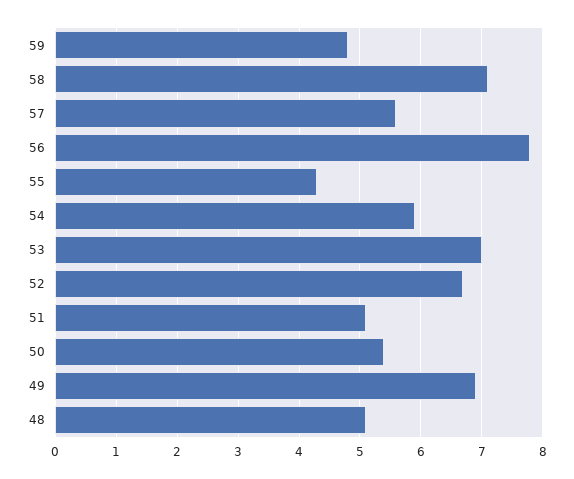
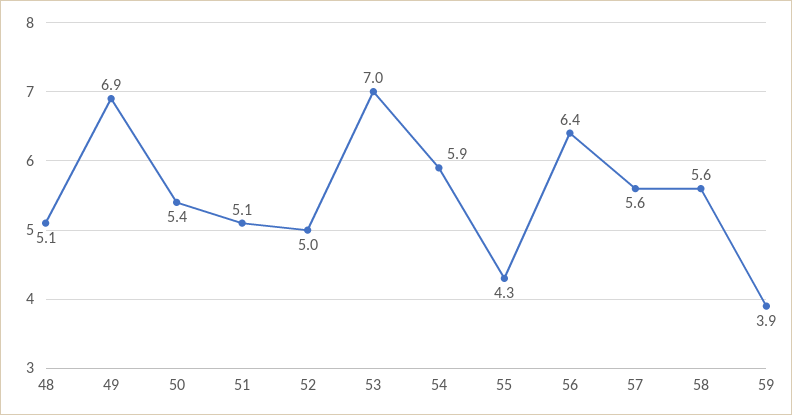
  {
-   "59": 4.8,
+   "59": 3.9,
-   "58": 7.1,
+   "58": 5.6,
    "57": 5.6,
-   "56": 7.8,
+   "56": 6.4,
    "55": 4.3,
    "54": 5.9,
    "53": 7,
-   "52": 6.7,
+   "52": 5,
    "51": 5.1,
    "50": 5.4,
    "49": 6.9,
    "48": 5.1
  }

